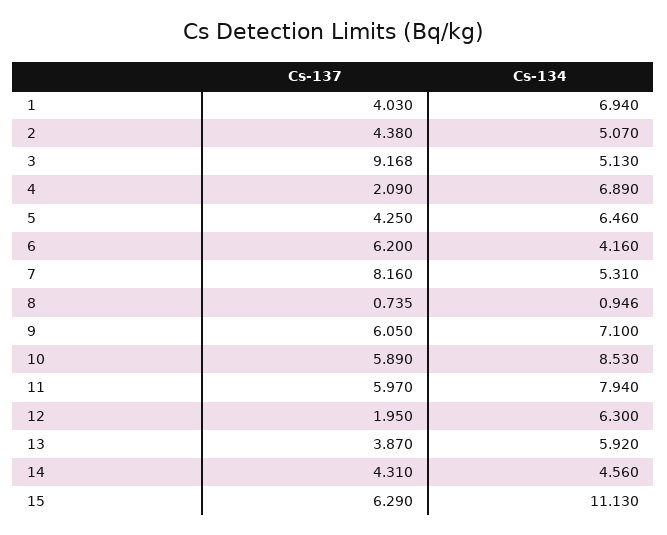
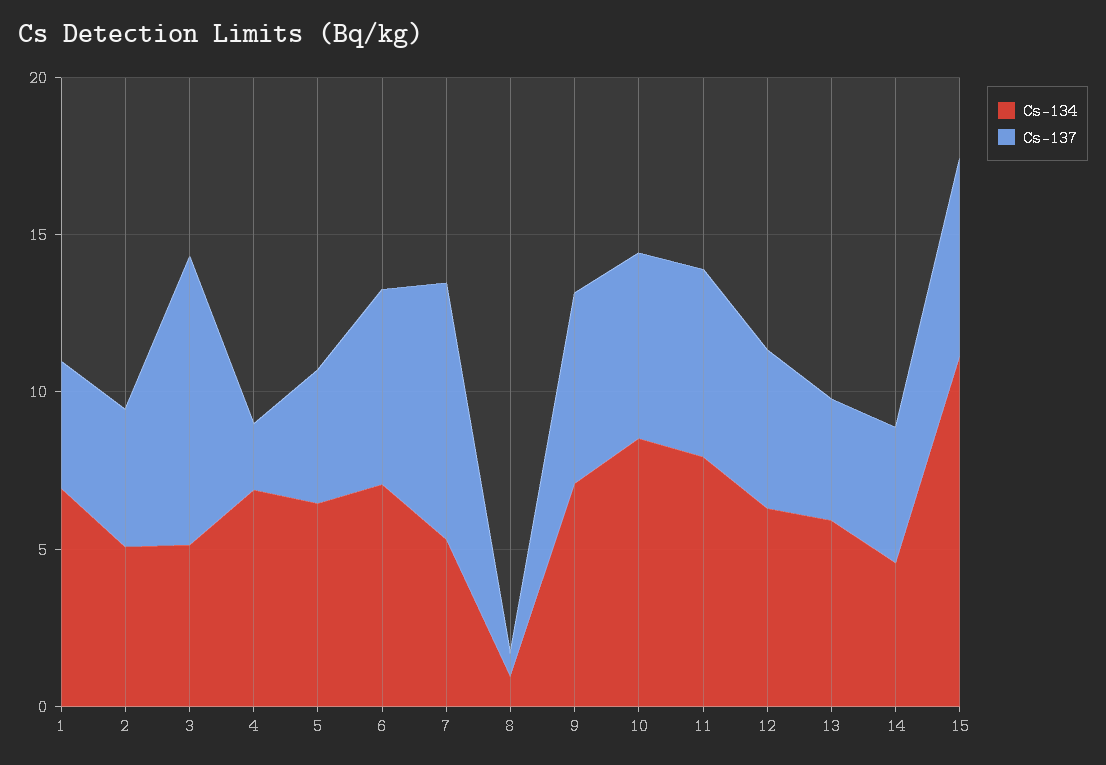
  {
    "Cs-137": {
      "1": 4.03,
      "2": 4.38,
      "3": 9.168,
      "4": 2.09,
      "5": 4.25,
      "6": 6.2,
      "7": 8.16,
      "8": 0.735,
      "9": 6.05,
      "10": 5.89,
      "11": 5.97,
-     "12": 1.95,
+     "12": 5,
      "13": 3.87,
      "14": 4.31,
      "15": 6.29
    },
    "Cs-134": {
      "1": 6.94,
      "2": 5.07,
      "3": 5.13,
      "4": 6.89,
      "5": 6.46,
-     "6": 4.16,
+     "6": 7,
      "7": 5.31,
      "8": 0.946,
      "9": 7.1,
      "10": 8.53,
      "11": 7.94,
      "12": 6.3,
      "13": 5.92,
      "14": 4.56,
      "15": 11.13
    }
  }

